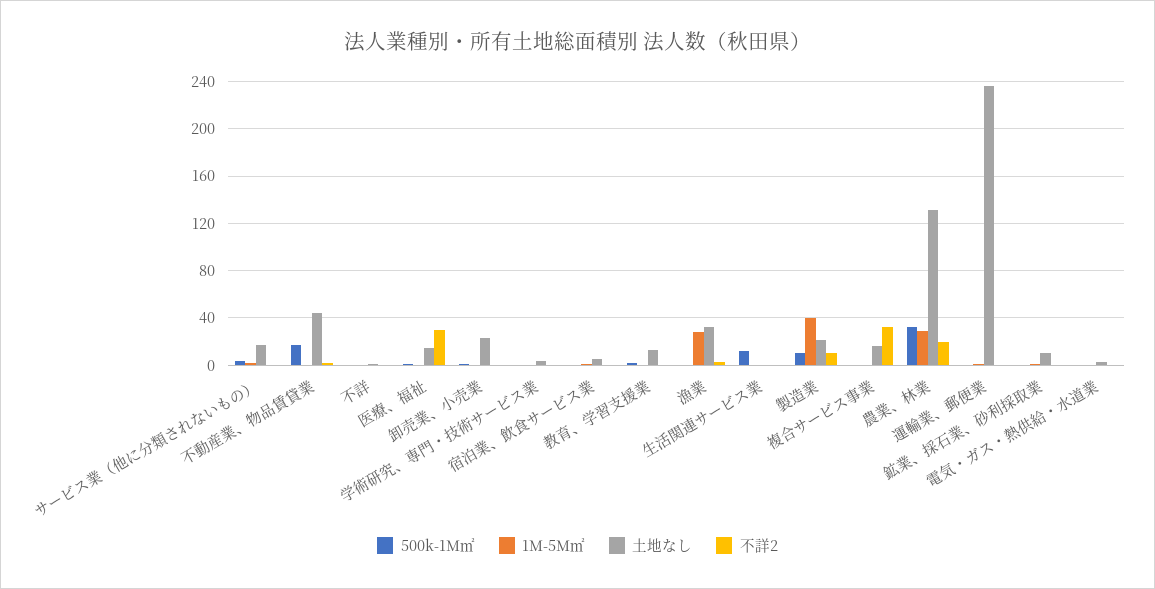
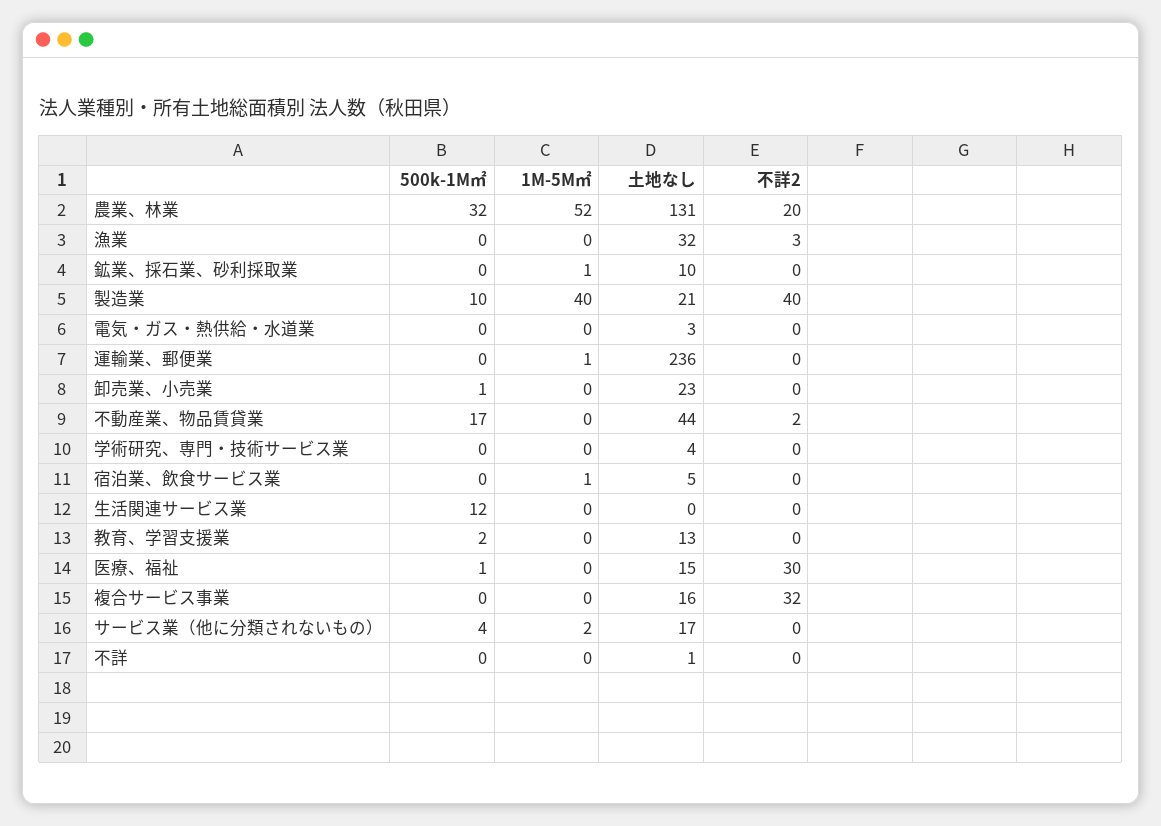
  {
    "500k-1M㎡": {
      "サービス業（他に分類されないもの）": 4,
      "不動産業、物品賃貸業": 17,
      "不詳": 0,
      "医療、福祉": 1,
      "卸売業、小売業": 1,
      "学術研究、専門・技術サービス業": 0,
      "宿泊業、飲食サービス業": 0,
      "教育、学習支援業": 2,
      "漁業": 0,
      "生活関連サービス業": 12,
      "製造業": 10,
      "複合サービス事業": 0,
      "農業、林業": 32,
      "運輸業、郵便業": 0,
      "鉱業、採石業、砂利採取業": 0,
      "電気・ガス・熱供給・水道業": 0
    },
    "1M-5M㎡": {
      "サービス業（他に分類されないもの）": 2,
      "不動産業、物品賃貸業": 0,
      "不詳": 0,
      "医療、福祉": 0,
      "卸売業、小売業": 0,
      "学術研究、専門・技術サービス業": 0,
      "宿泊業、飲食サービス業": 1,
      "教育、学習支援業": 0,
-     "漁業": 30,
+     "漁業": 0,
      "生活関連サービス業": 0,
      "製造業": 40,
      "複合サービス事業": 0,
-     "農業、林業": 30,
+     "農業、林業": 52,
      "運輸業、郵便業": 1,
      "鉱業、採石業、砂利採取業": 1,
      "電気・ガス・熱供給・水道業": 0
    },
    "土地なし": {
      "サービス業（他に分類されないもの）": 17,
      "不動産業、物品賃貸業": 44,
      "不詳": 1,
      "医療、福祉": 15,
      "卸売業、小売業": 23,
      "学術研究、専門・技術サービス業": 4,
      "宿泊業、飲食サービス業": 5,
      "教育、学習支援業": 13,
      "漁業": 32,
      "生活関連サービス業": 0,
      "製造業": 21,
      "複合サービス事業": 16,
      "農業、林業": 131,
      "運輸業、郵便業": 236,
      "鉱業、採石業、砂利採取業": 10,
      "電気・ガス・熱供給・水道業": 3
    },
    "不詳2": {
      "サービス業（他に分類されないもの）": 0,
      "不動産業、物品賃貸業": 2,
      "不詳": 0,
      "医療、福祉": 30,
      "卸売業、小売業": 0,
      "学術研究、専門・技術サービス業": 0,
      "宿泊業、飲食サービス業": 0,
      "教育、学習支援業": 0,
      "漁業": 3,
      "生活関連サービス業": 0,
-     "製造業": 10,
+     "製造業": 40,
      "複合サービス事業": 32,
      "農業、林業": 20,
      "運輸業、郵便業": 0,
      "鉱業、採石業、砂利採取業": 0,
      "電気・ガス・熱供給・水道業": 0
    }
  }

